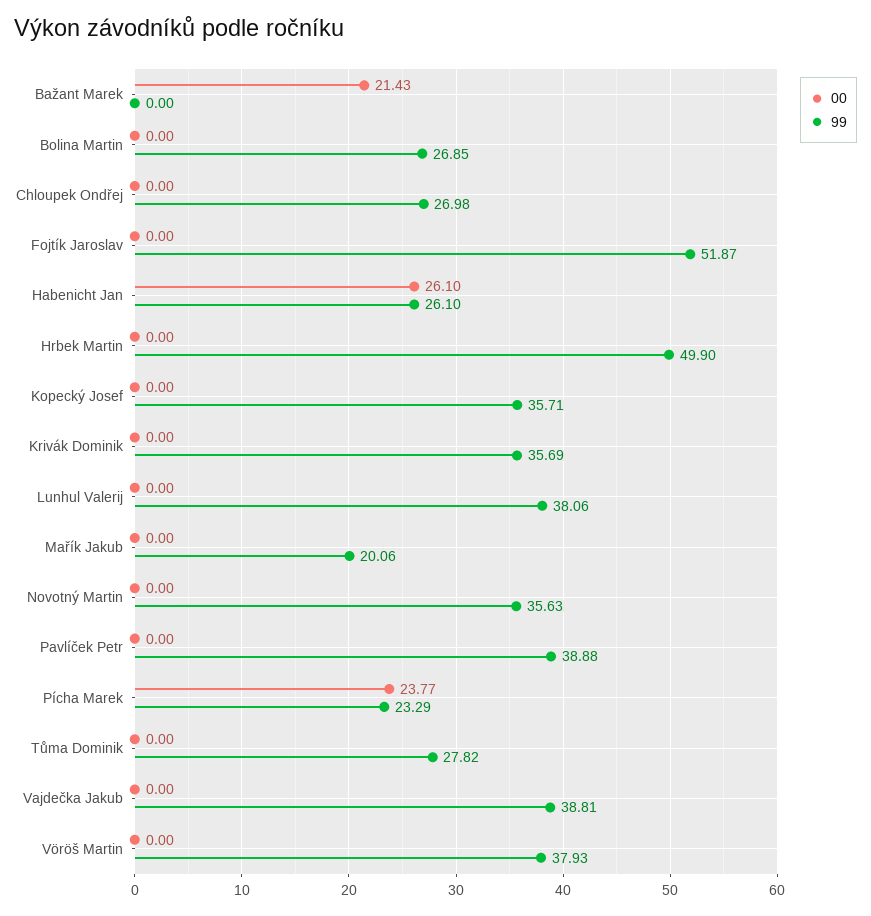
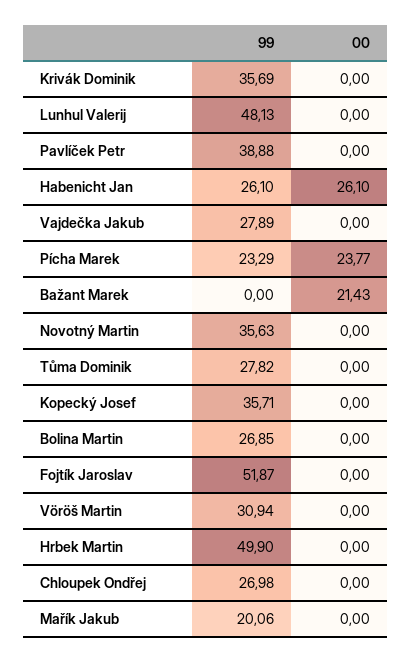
  {
    "00": {
      "Bažant Marek": 21.43,
      "Bolina Martin": 0,
      "Chloupek Ondřej": 0,
      "Fojtík Jaroslav": 0,
      "Habenicht Jan": 26.1,
      "Hrbek Martin": 0,
      "Kopecký Josef": 0,
      "Krivák Dominik": 0,
      "Lunhul Valerij": 0,
      "Mařík Jakub": 0,
      "Novotný Martin": 0,
      "Pavlíček Petr": 0,
      "Pícha Marek": 23.77,
      "Tůma Dominik": 0,
      "Vajdečka Jakub": 0,
      "Vöröš Martin": 0
    },
    "99": {
      "Bažant Marek": 0,
      "Bolina Martin": 26.85,
      "Chloupek Ondřej": 26.98,
      "Fojtík Jaroslav": 51.87,
      "Habenicht Jan": 26.1,
      "Hrbek Martin": 49.9,
      "Kopecký Josef": 35.71,
      "Krivák Dominik": 35.69,
-     "Lunhul Valerij": 38.06,
+     "Lunhul Valerij": 48.13,
      "Mařík Jakub": 20.06,
      "Novotný Martin": 35.63,
      "Pavlíček Petr": 38.88,
      "Pícha Marek": 23.29,
      "Tůma Dominik": 27.82,
-     "Vajdečka Jakub": 38.81,
+     "Vajdečka Jakub": 27.89,
-     "Vöröš Martin": 37.93
+     "Vöröš Martin": 30.94
    }
  }

